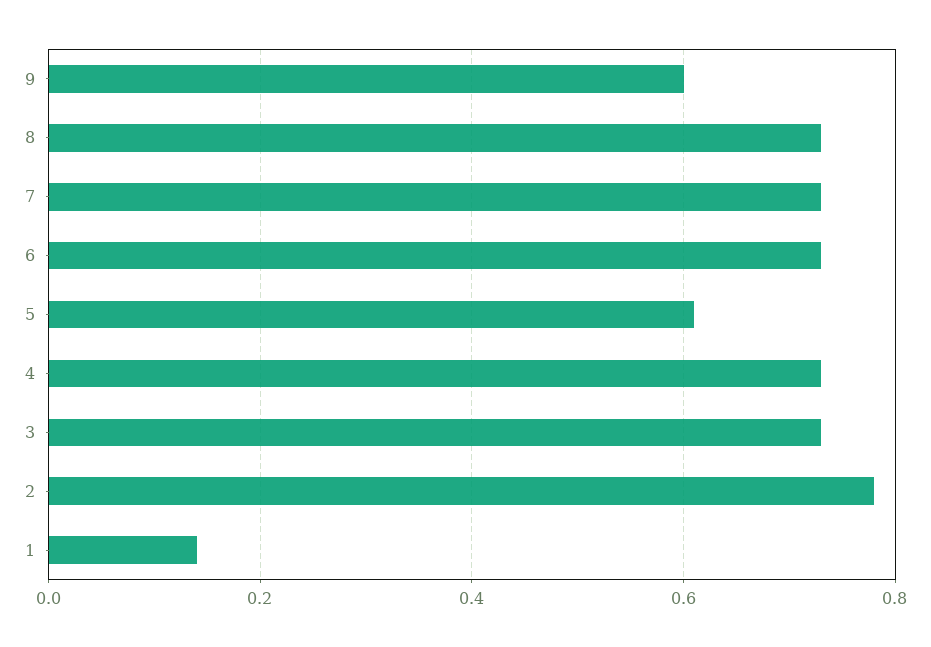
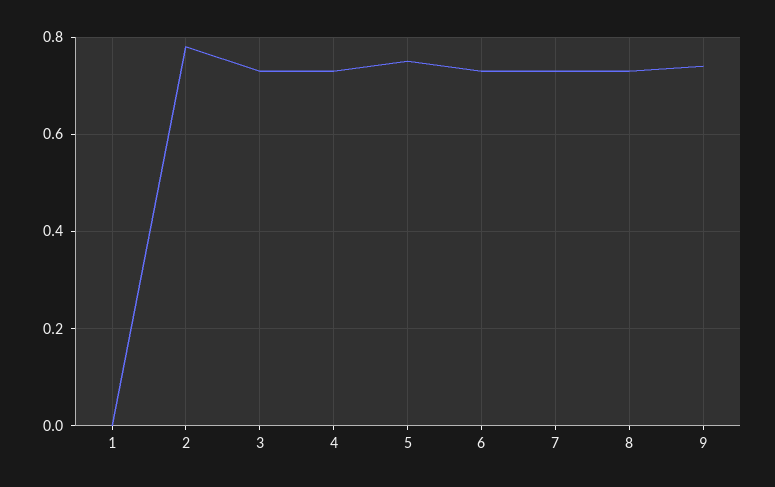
  {
-   "9": 0.6,
+   "9": 0.75,
    "8": 0.75,
    "7": 0.75,
    "6": 0.75,
-   "5": 0.6,
+   "5": 0.75,
    "4": 0.75,
    "3": 0.75,
    "2": 0.8,
-   "1": 0.15
+   "1": 0
  }

